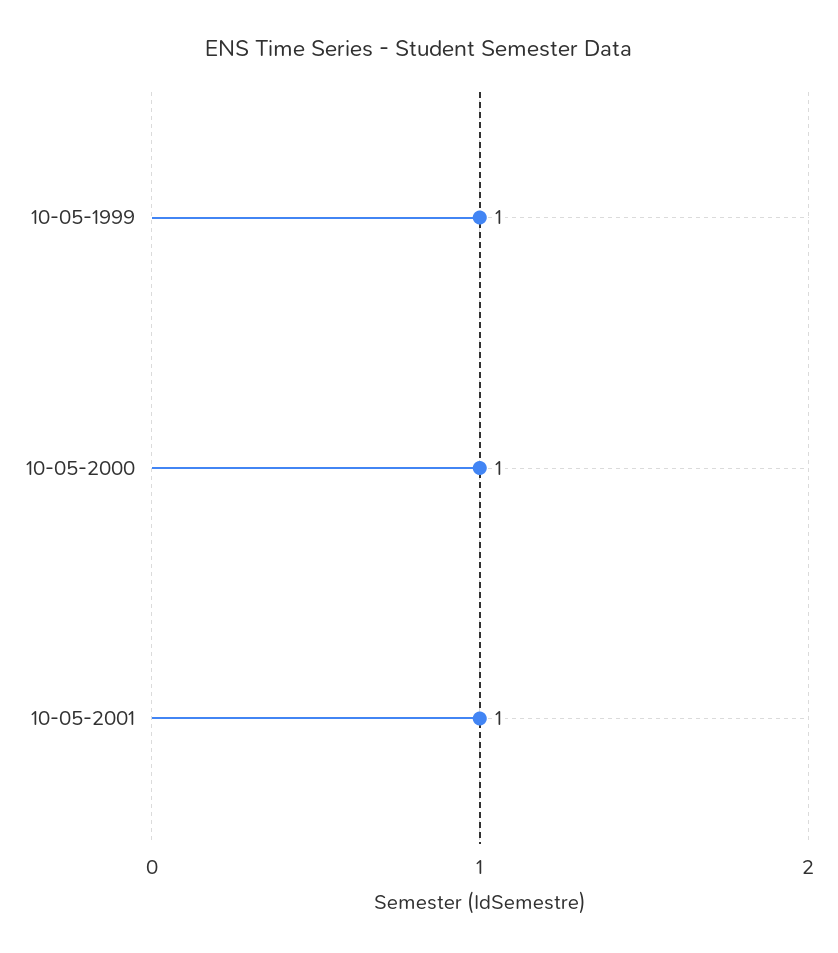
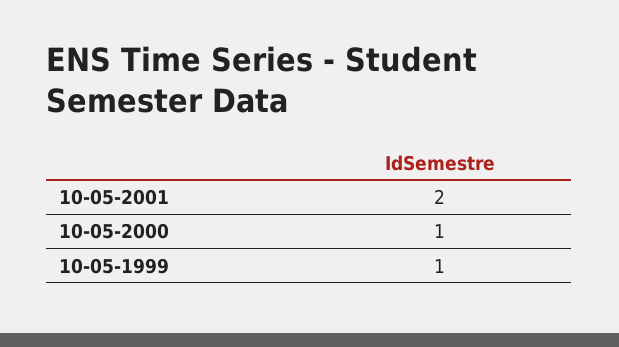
  {
    "10-05-1999": 1,
    "10-05-2000": 1,
-   "10-05-2001": 1
+   "10-05-2001": 2
  }

